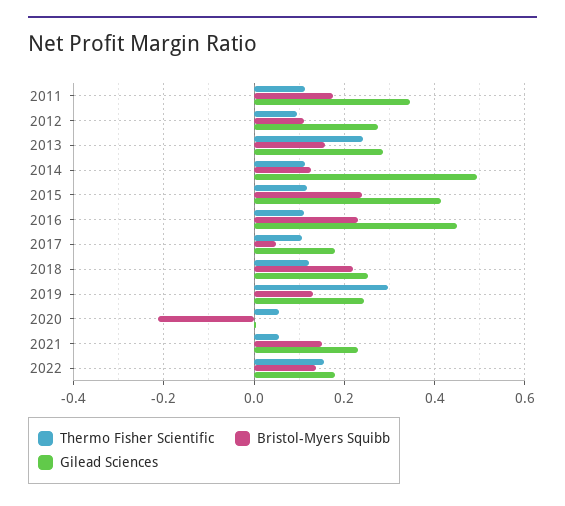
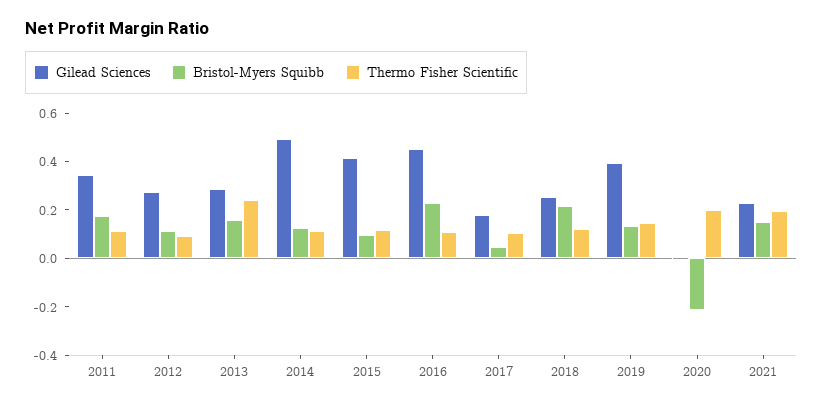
  {
    "Thermo Fisher Scientific": {
      "2011": 0.12,
      "2012": 0.1,
      "2013": 0.24,
      "2014": 0.12,
      "2015": 0.12,
      "2016": 0.12,
      "2017": 0.1,
      "2018": 0.12,
-     "2019": 0.3,
+     "2019": 0.15,
-     "2020": 0.06,
+     "2020": 0.2,
-     "2021": 0.06,
+     "2021": 0.2
-     "2022": 0.16
    },
    "Bristol-Myers Squibb": {
      "2011": 0.18,
      "2012": 0.12,
      "2013": 0.16,
      "2014": 0.12,
-     "2015": 0.24,
+     "2015": 0.1,
      "2016": 0.22,
      "2017": 0.04,
      "2018": 0.22,
      "2019": 0.14,
      "2020": -0.22,
-     "2021": 0.16,
+     "2021": 0.16
-     "2022": 0.14
    },
    "Gilead Sciences": {
      "2011": 0.34,
      "2012": 0.28,
      "2013": 0.28,
      "2014": 0.5,
      "2015": 0.42,
      "2016": 0.46,
      "2017": 0.18,
      "2018": 0.26,
-     "2019": 0.24,
+     "2019": 0.4,
      "2020": 0,
-     "2021": 0.24,
+     "2021": 0.24
-     "2022": 0.18
    }
  }

